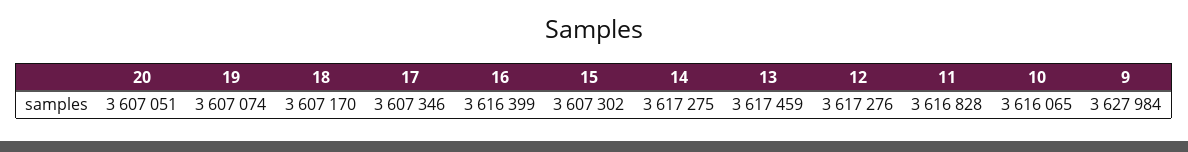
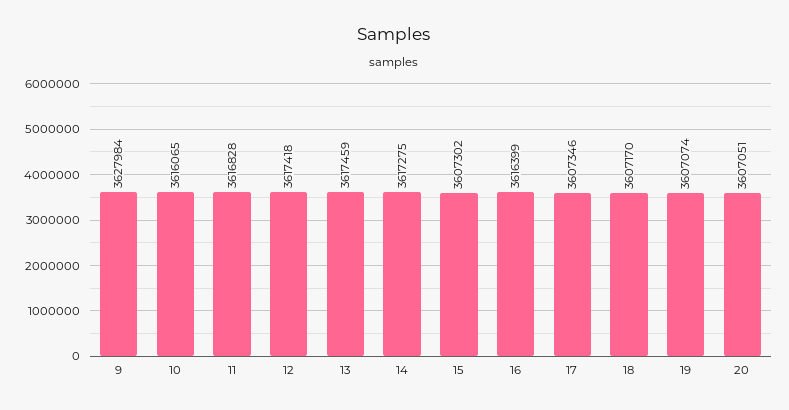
  {
    "20": 3607051,
    "19": 3607074,
    "18": 3607170,
    "17": 3607346,
    "16": 3616399,
    "15": 3607302,
    "14": 3617275,
    "13": 3617459,
-   "12": 3617276,
+   "12": 3617418,
    "11": 3616828,
    "10": 3616065,
    "9": 3627984
  }

